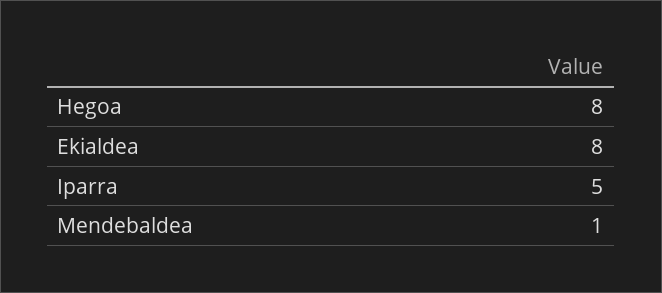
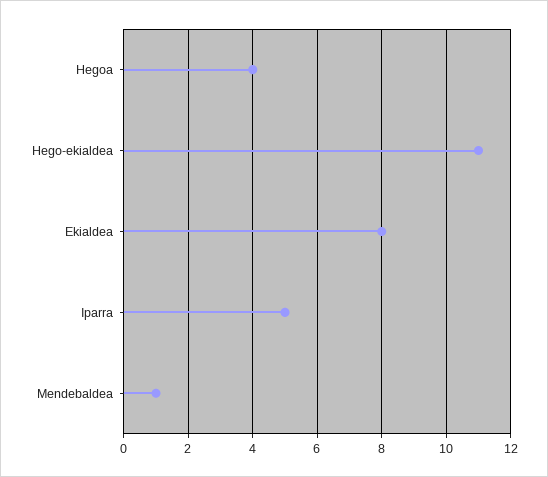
  {
-   "Hegoa": 8,
+   "Hegoa": 4,
    "Ekialdea": 8,
    "Iparra": 5,
-   "Mendebaldea": 1
+   "Mendebaldea": 1,
+   "Hego-ekialdea": 11
  }

